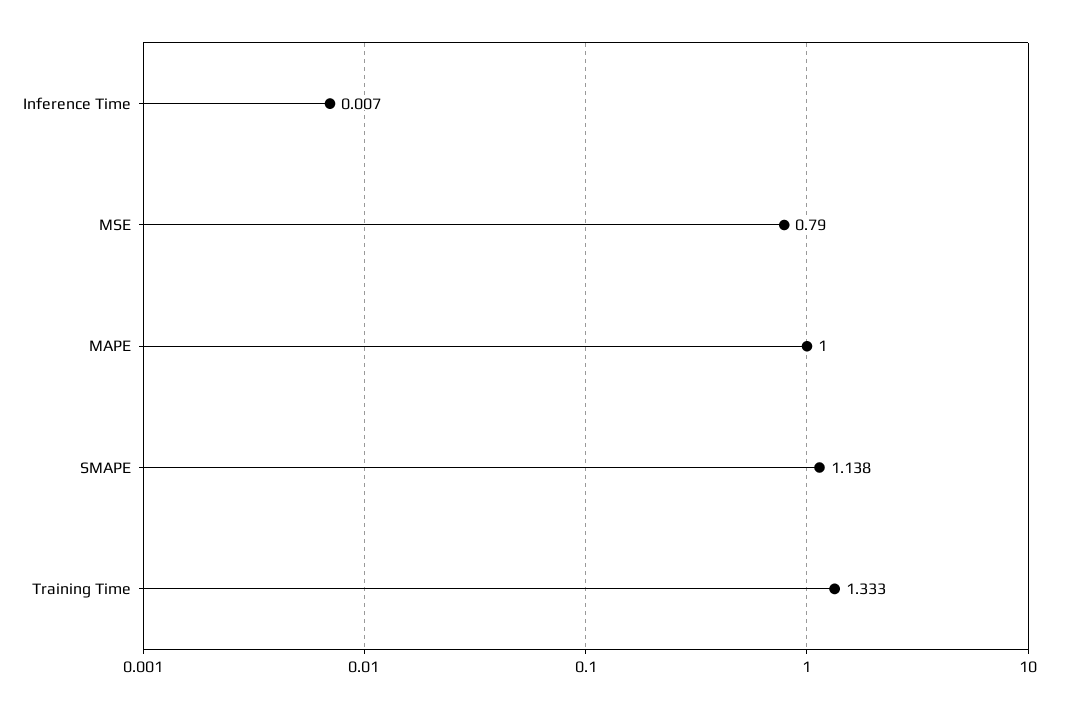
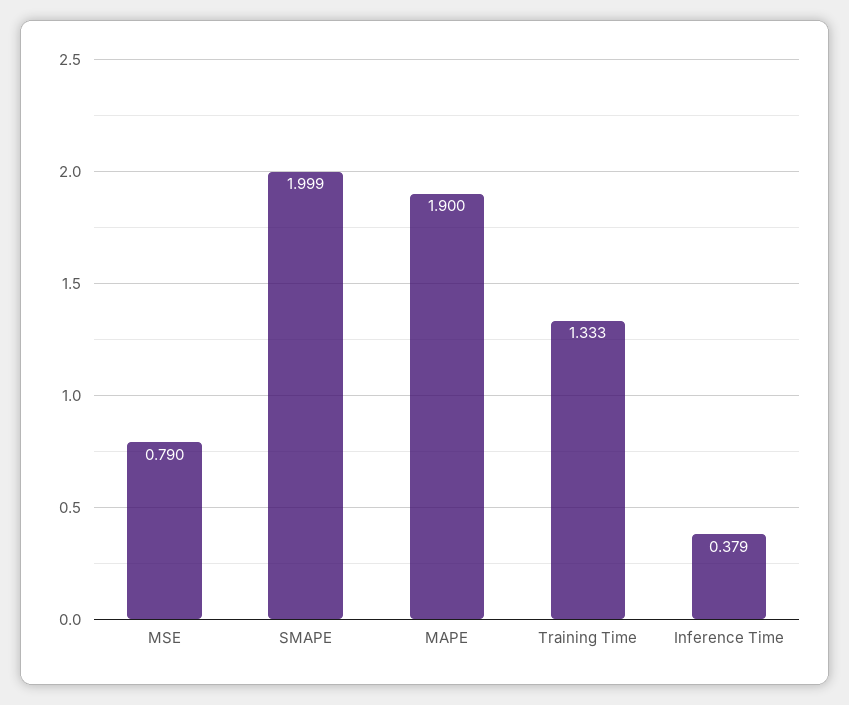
  {
-   "Inference Time": 0.007,
+   "Inference Time": 0.379,
    "MSE": 0.79,
-   "MAPE": 1,
+   "MAPE": 1.9,
-   "SMAPE": 1.138,
+   "SMAPE": 1.999,
    "Training Time": 1.333
  }

